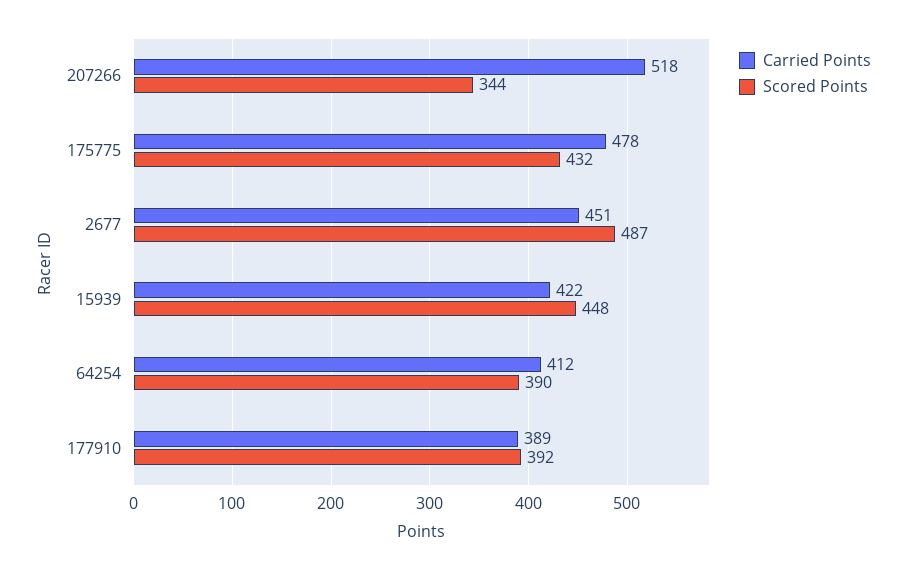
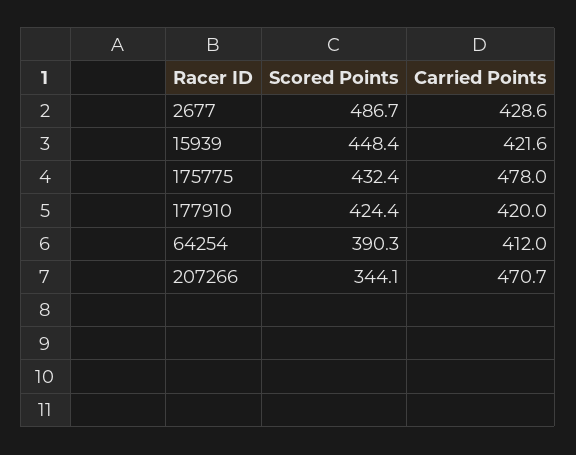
  {
    "Carried Points": {
-     "207266": 518,
+     "207266": 470.7,
      "175775": 478,
-     "2677": 451,
+     "2677": 428.6,
      "15939": 421.6,
      "64254": 412,
-     "177910": 389
+     "177910": 420
    },
    "Scored Points": {
      "207266": 344.1,
      "175775": 432.4,
      "2677": 486.7,
      "15939": 448.4,
      "64254": 390.3,
-     "177910": 392
+     "177910": 424.4
    }
  }

